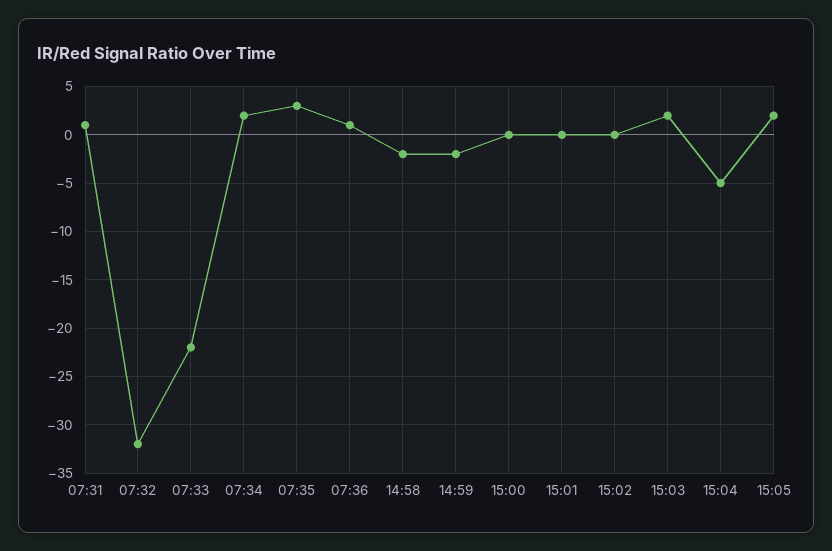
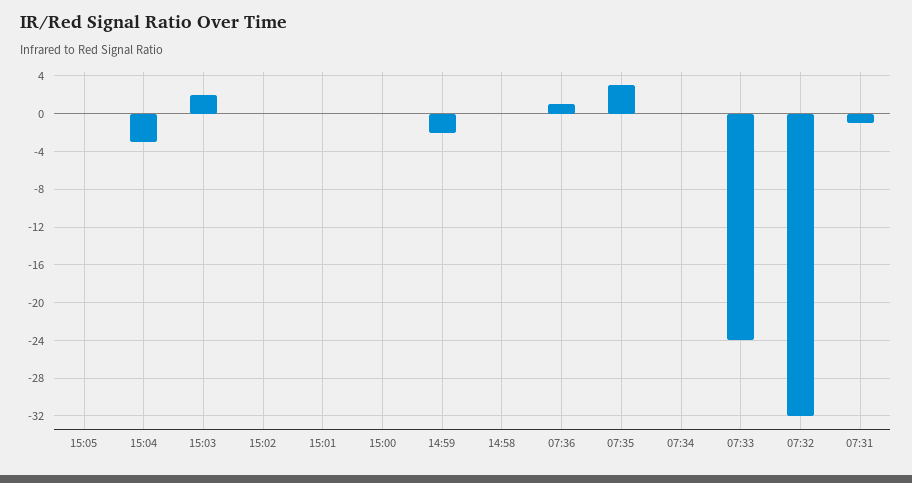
  {
-   "07:31": 1,
+   "07:31": -1,
    "07:32": -32,
-   "07:33": -22,
+   "07:33": -24,
-   "07:34": 2,
+   "07:34": 0,
    "07:35": 3,
    "07:36": 1,
-   "14:58": -2,
+   "14:58": 0,
    "14:59": -2,
    "15:00": 0,
    "15:01": 0,
    "15:02": 0,
    "15:03": 2,
-   "15:04": -5,
+   "15:04": -3,
-   "15:05": 2
+   "15:05": 0
  }

